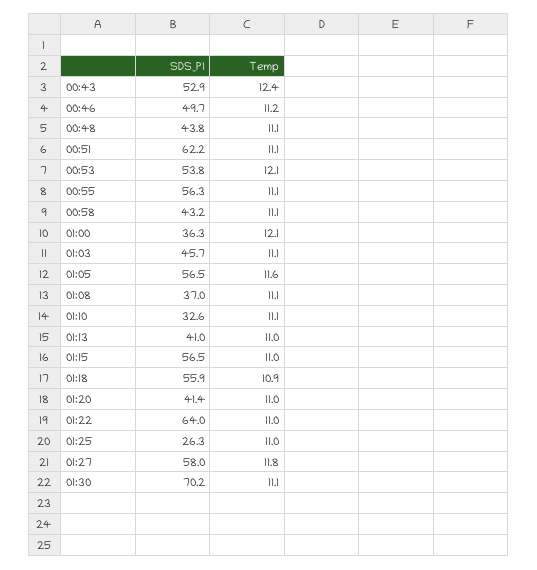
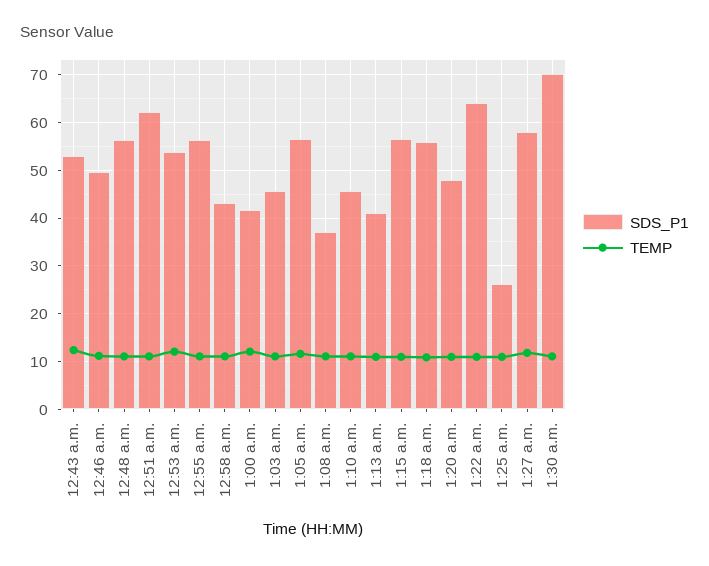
  {
    "SDS_P1": {
      "00:43": 52.9,
      "00:46": 49.7,
-     "00:48": 43.8,
+     "00:48": 56,
      "00:51": 62.2,
      "00:53": 53.8,
      "00:55": 56.3,
      "00:58": 43.2,
-     "01:00": 36.3,
+     "01:00": 42,
      "01:03": 45.7,
      "01:05": 56.5,
      "01:08": 37,
-     "01:10": 32.6,
+     "01:10": 46,
      "01:13": 41,
      "01:15": 56.5,
      "01:18": 55.9,
-     "01:20": 41.4,
+     "01:20": 48,
      "01:22": 64,
      "01:25": 26.3,
      "01:27": 58,
      "01:30": 70.2
    },
    "Temp": {
      "00:43": 12.4,
      "00:46": 11.2,
      "00:48": 11.1,
      "00:51": 11.1,
      "00:53": 12.1,
      "00:55": 11.1,
      "00:58": 11.1,
      "01:00": 12.1,
      "01:03": 11.1,
      "01:05": 11.6,
      "01:08": 11.1,
      "01:10": 11.1,
      "01:13": 11,
      "01:15": 11,
      "01:18": 10.9,
      "01:20": 11,
      "01:22": 11,
      "01:25": 11,
      "01:27": 11.8,
      "01:30": 11.1
    }
  }

